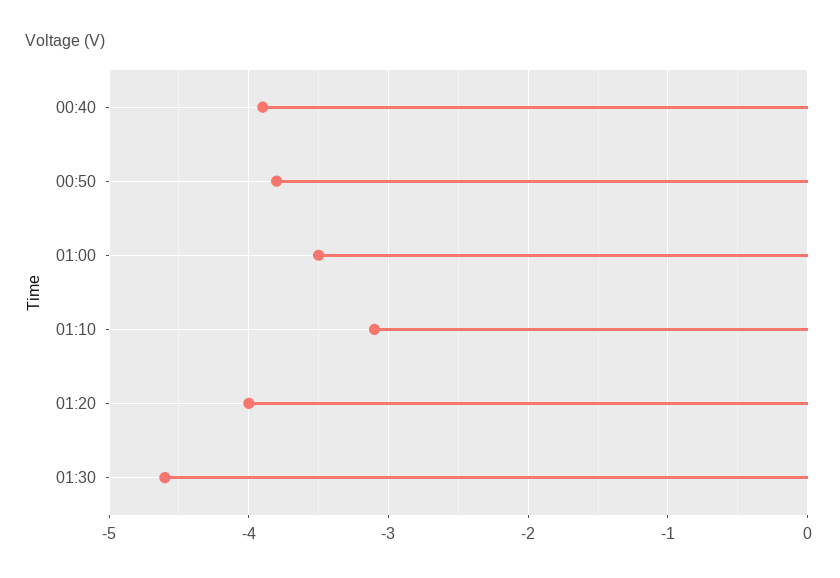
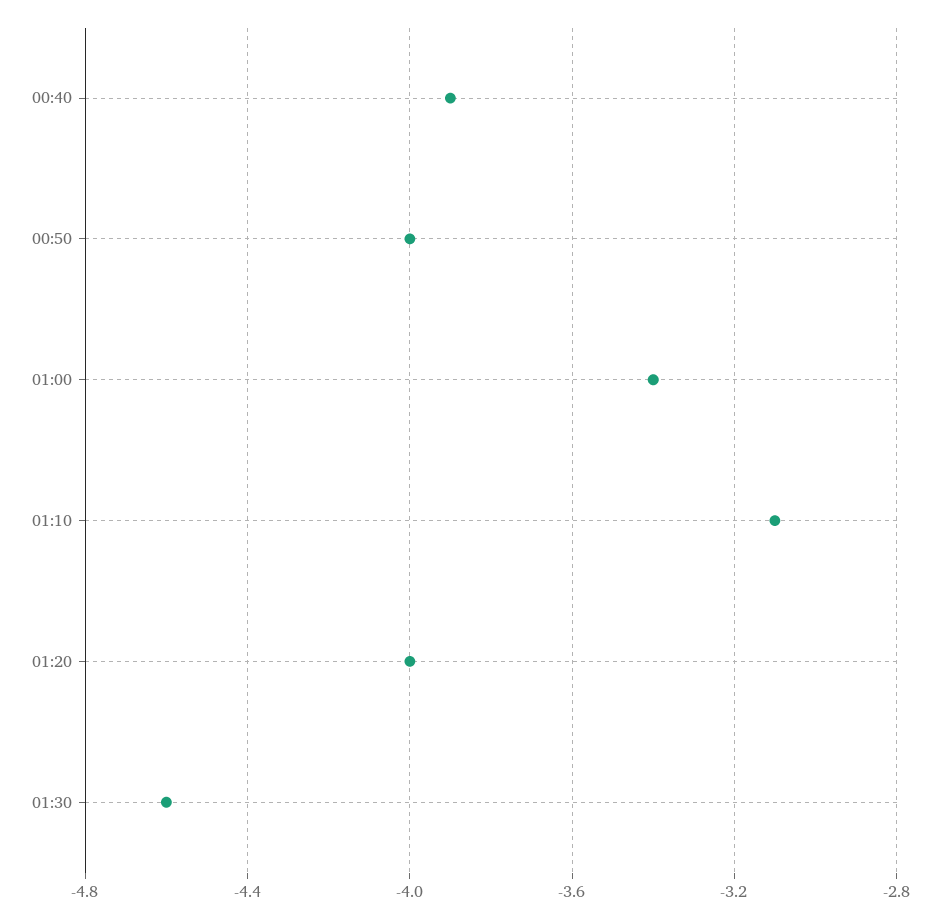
  {
    "00:40": -3.9,
-   "00:50": -3.8,
+   "00:50": -4,
-   "01:00": -3.5,
+   "01:00": -3.4,
    "01:10": -3.1,
    "01:20": -4,
    "01:30": -4.6
  }

